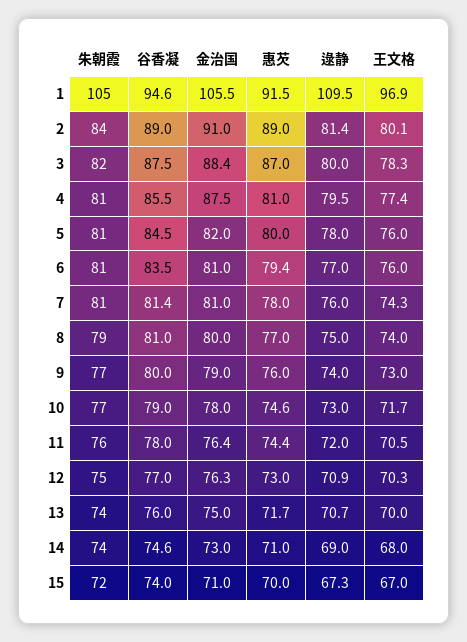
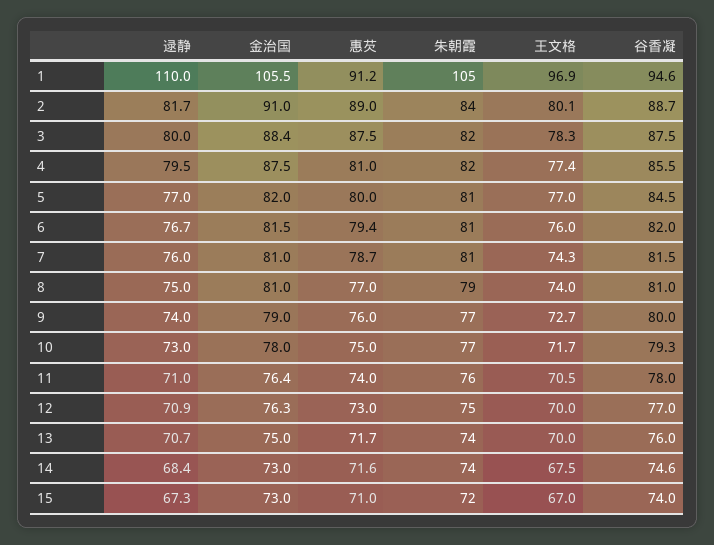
  {
    "朱朝霞": {
      "1": 105,
      "2": 84,
      "3": 82,
-     "4": 81,
+     "4": 82,
      "5": 81,
      "6": 81,
      "7": 81,
      "8": 79,
      "9": 77,
      "10": 77,
      "11": 76,
      "12": 75,
      "13": 74,
      "14": 74,
      "15": 72
    },
    "谷香凝": {
      "1": 94.6,
-     "2": 89,
+     "2": 88.7,
      "3": 87.5,
      "4": 85.5,
      "5": 84.5,
-     "6": 83.5,
+     "6": 82,
-     "7": 81.4,
+     "7": 81.5,
      "8": 81,
      "9": 80,
-     "10": 79,
+     "10": 79.3,
      "11": 78,
      "12": 77,
      "13": 76,
      "14": 74.6,
      "15": 74
    },
    "金治国": {
      "1": 105.5,
      "2": 91,
      "3": 88.4,
      "4": 87.5,
      "5": 82,
-     "6": 81,
+     "6": 81.5,
      "7": 81,
-     "8": 80,
+     "8": 81,
      "9": 79,
      "10": 78,
      "11": 76.4,
      "12": 76.3,
      "13": 75,
      "14": 73,
-     "15": 71
+     "15": 73
    },
    "惠芡": {
-     "1": 91.5,
+     "1": 91.2,
      "2": 89,
-     "3": 87,
+     "3": 87.5,
      "4": 81,
      "5": 80,
      "6": 79.4,
-     "7": 78,
+     "7": 78.7,
      "8": 77,
      "9": 76,
-     "10": 74.6,
+     "10": 75,
-     "11": 74.4,
+     "11": 74,
      "12": 73,
      "13": 71.7,
-     "14": 71,
+     "14": 71.6,
-     "15": 70
+     "15": 71
    },
    "逯静": {
-     "1": 109.5,
+     "1": 110,
-     "2": 81.4,
+     "2": 81.7,
      "3": 80,
      "4": 79.5,
-     "5": 78,
+     "5": 77,
-     "6": 77,
+     "6": 76.7,
      "7": 76,
      "8": 75,
      "9": 74,
      "10": 73,
-     "11": 72,
+     "11": 71,
      "12": 70.9,
      "13": 70.7,
-     "14": 69,
+     "14": 68.4,
      "15": 67.3
    },
    "王文格": {
      "1": 96.9,
      "2": 80.1,
      "3": 78.3,
      "4": 77.4,
-     "5": 76,
+     "5": 77,
      "6": 76,
      "7": 74.3,
      "8": 74,
-     "9": 73,
+     "9": 72.7,
      "10": 71.7,
      "11": 70.5,
-     "12": 70.3,
+     "12": 70,
      "13": 70,
-     "14": 68,
+     "14": 67.5,
      "15": 67
    }
  }

